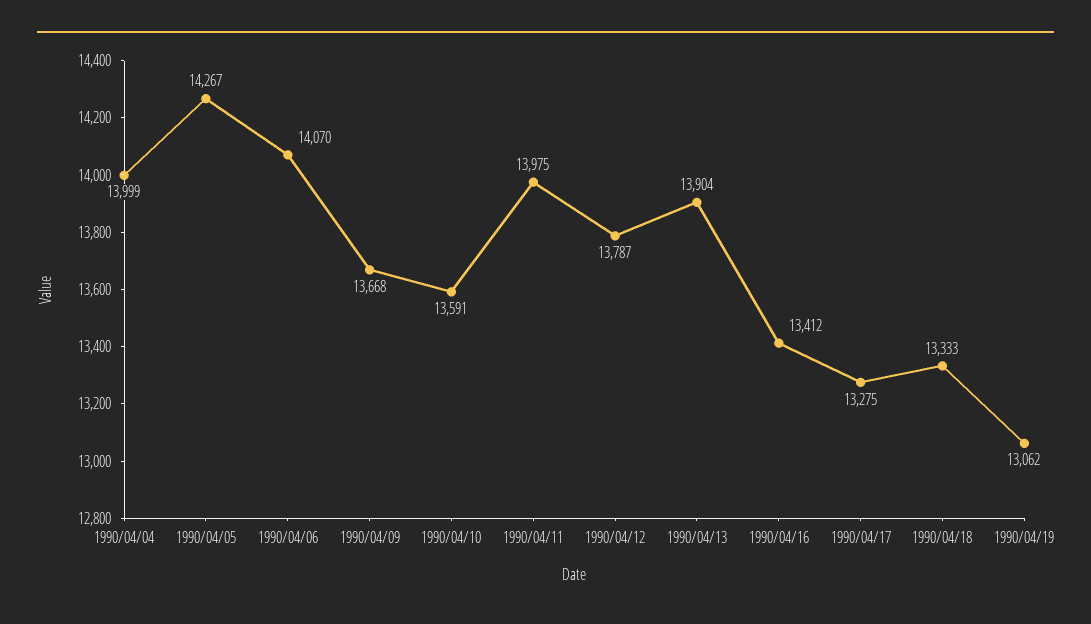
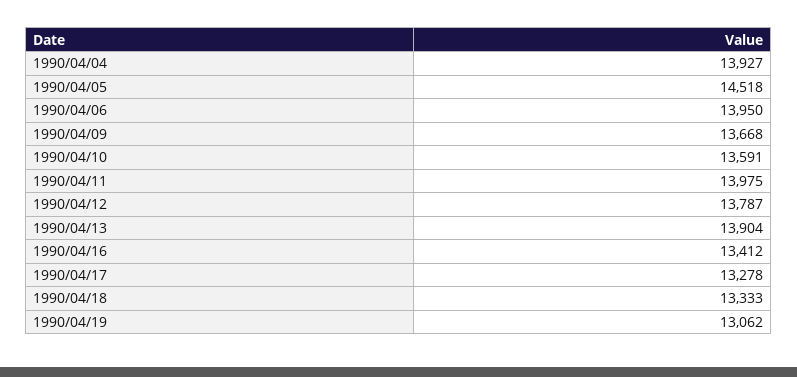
  {
-   "1990/04/04": 13999,
+   "1990/04/04": 13927,
-   "1990/04/05": 14267,
+   "1990/04/05": 14518,
-   "1990/04/06": 14070,
+   "1990/04/06": 13950,
    "1990/04/09": 13668,
    "1990/04/10": 13591,
    "1990/04/11": 13975,
    "1990/04/12": 13787,
    "1990/04/13": 13904,
    "1990/04/16": 13412,
-   "1990/04/17": 13275,
+   "1990/04/17": 13278,
    "1990/04/18": 13333,
    "1990/04/19": 13062
  }

